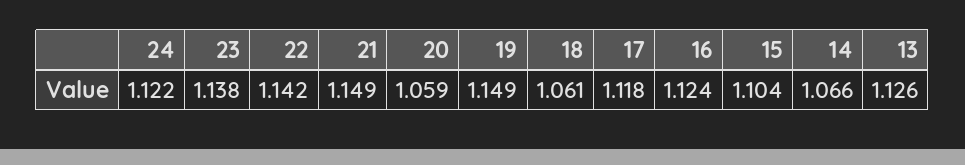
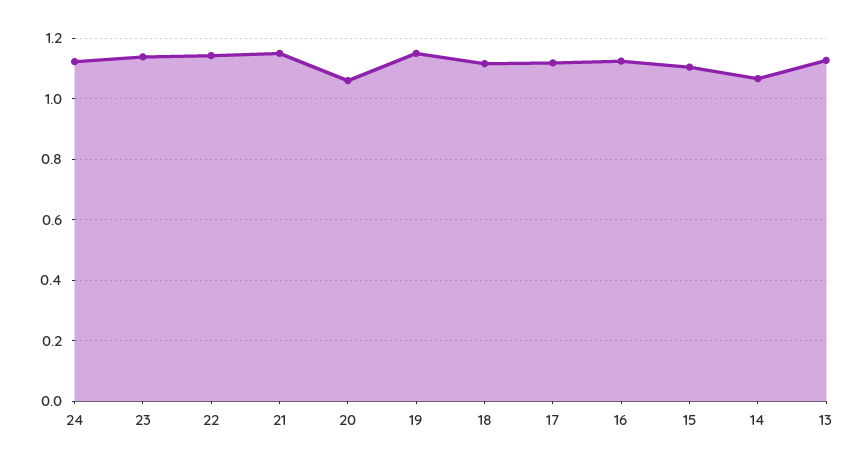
  {
    "24": 1.122,
    "23": 1.138,
    "22": 1.142,
    "21": 1.149,
    "20": 1.059,
    "19": 1.149,
-   "18": 1.061,
+   "18": 1.12,
    "17": 1.118,
    "16": 1.124,
    "15": 1.104,
    "14": 1.066,
    "13": 1.126
  }

